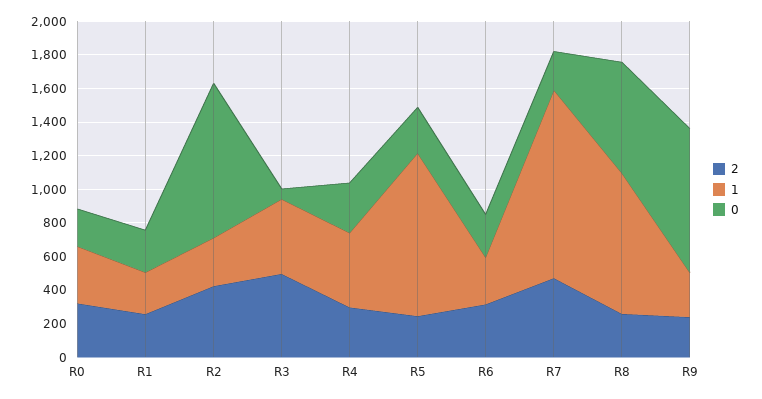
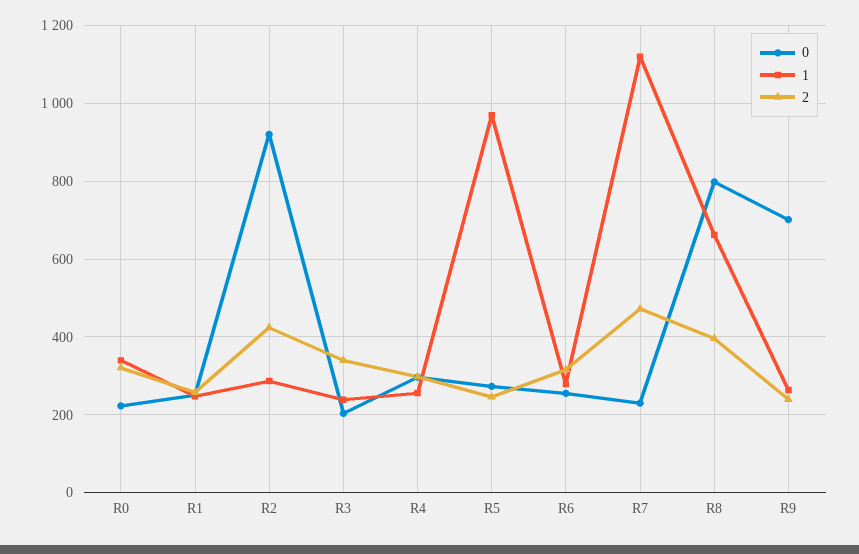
  {
    "2": {
      "R0": 320,
      "R1": 260,
      "R2": 420,
-     "R3": 500,
+     "R3": 340,
      "R4": 300,
      "R5": 240,
      "R6": 320,
      "R7": 480,
-     "R8": 250,
+     "R8": 400,
      "R9": 240
    },
    "1": {
      "R0": 340,
      "R1": 240,
      "R2": 280,
-     "R3": 450,
+     "R3": 240,
-     "R4": 450,
+     "R4": 260,
      "R5": 960,
      "R6": 280,
      "R7": 1120,
-     "R8": 850,
+     "R8": 660,
      "R9": 260
    },
    "0": {
      "R0": 220,
      "R1": 260,
      "R2": 920,
-     "R3": 50,
+     "R3": 200,
      "R4": 300,
      "R5": 280,
      "R6": 260,
      "R7": 240,
-     "R8": 650,
+     "R8": 800,
-     "R9": 850
+     "R9": 700
    }
  }

